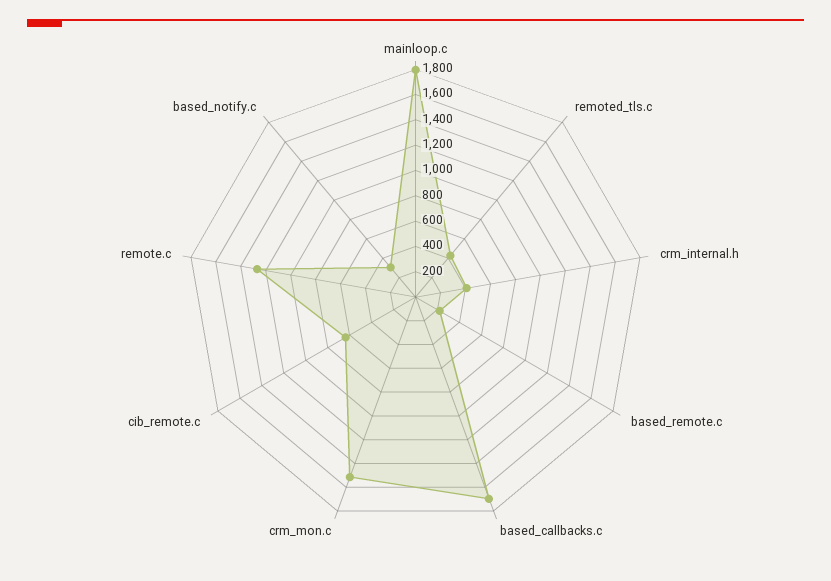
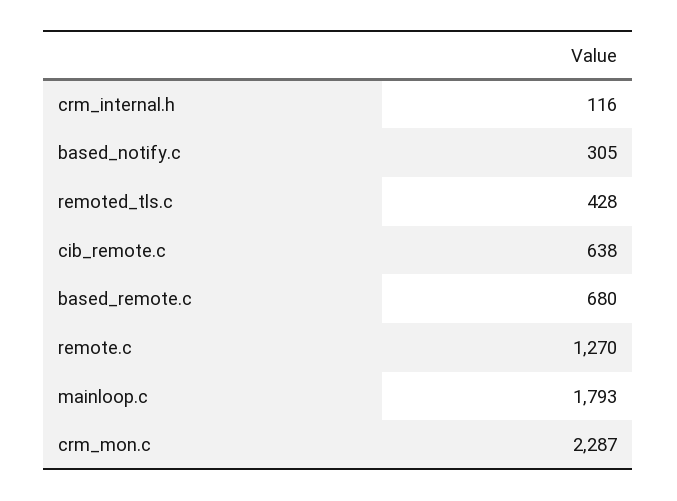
  {
    "mainloop.c": 1793,
    "remoted_tls.c": 428,
-   "crm_internal.h": 400,
+   "crm_internal.h": 116,
-   "based_remote.c": 200,
+   "based_remote.c": 680,
-   "based_callbacks.c": 1700,
-   "crm_mon.c": 1500,
+   "crm_mon.c": 2287,
    "cib_remote.c": 638,
    "remote.c": 1270,
    "based_notify.c": 305
  }

